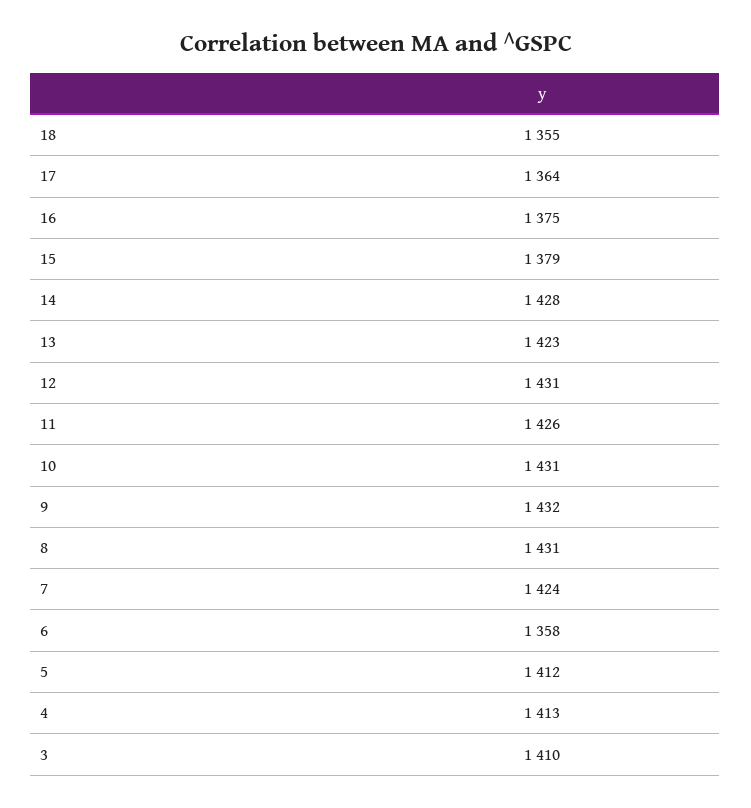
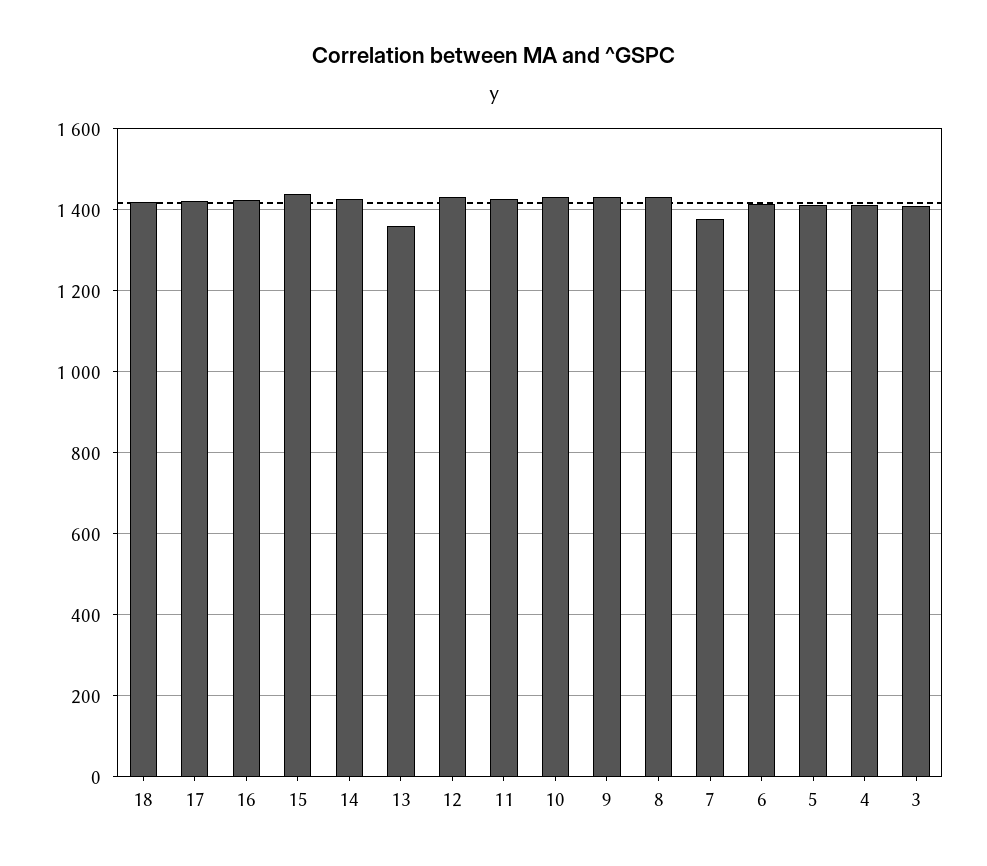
  {
-   "18": 1355,
+   "18": 1420,
-   "17": 1364,
+   "17": 1420,
-   "16": 1375,
+   "16": 1420,
-   "15": 1379,
+   "15": 1440,
    "14": 1428,
-   "13": 1423,
+   "13": 1360,
    "12": 1431,
    "11": 1426,
    "10": 1431,
    "9": 1432,
    "8": 1431,
-   "7": 1424,
+   "7": 1380,
-   "6": 1358,
+   "6": 1420,
    "5": 1412,
    "4": 1413,
    "3": 1410
  }

